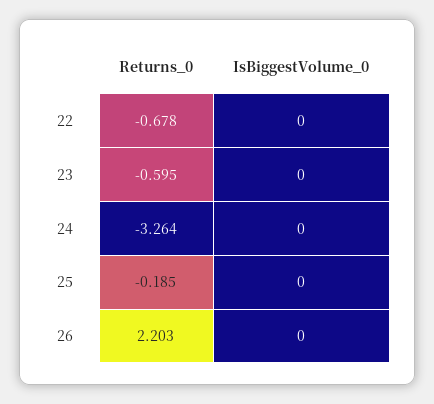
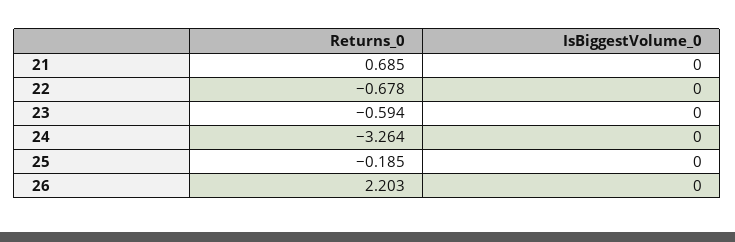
  {
    "Returns_0": {
      "22": -0.678,
-     "23": -0.595,
+     "23": -0.594,
      "24": -3.264,
      "25": -0.185,
-     "26": 2.203
+     "26": 2.203,
+     "21": 0.685
    },
    "IsBiggestVolume_0": {
      "22": 0,
      "23": 0,
      "24": 0,
      "25": 0,
-     "26": 0
+     "26": 0,
+     "21": 0
    }
  }

